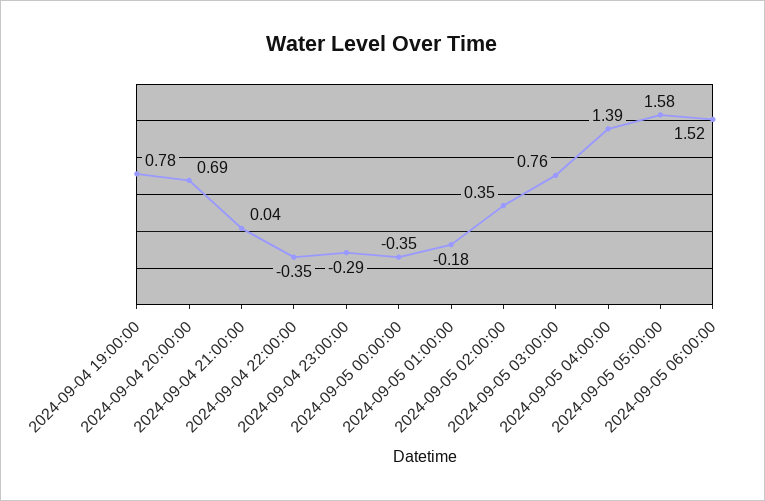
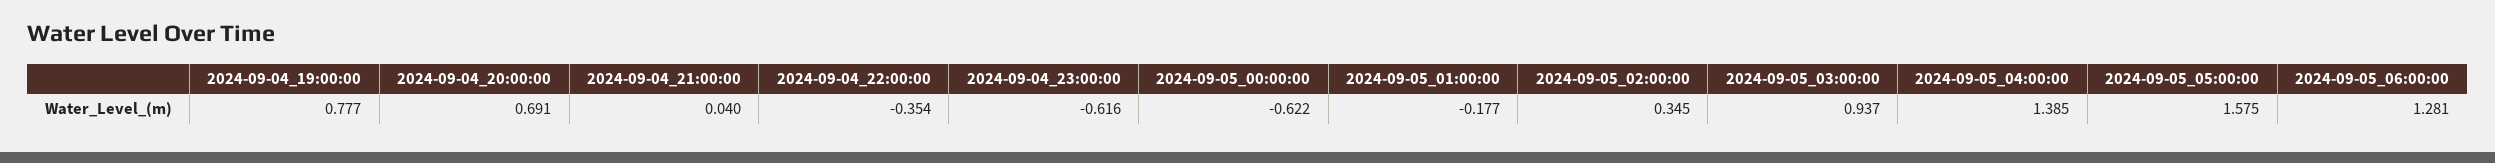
  {
    "2024-09-04 19:00:00": 0.777,
    "2024-09-04 20:00:00": 0.691,
    "2024-09-04 21:00:00": 0.04,
    "2024-09-04 22:00:00": -0.354,
-   "2024-09-04 23:00:00": -0.29,
+   "2024-09-04 23:00:00": -0.616,
-   "2024-09-05 00:00:00": -0.35,
+   "2024-09-05 00:00:00": -0.622,
    "2024-09-05 01:00:00": -0.177,
    "2024-09-05 02:00:00": 0.345,
-   "2024-09-05 03:00:00": 0.76,
+   "2024-09-05 03:00:00": 0.937,
    "2024-09-05 04:00:00": 1.385,
    "2024-09-05 05:00:00": 1.575,
-   "2024-09-05 06:00:00": 1.52
+   "2024-09-05 06:00:00": 1.281
  }

